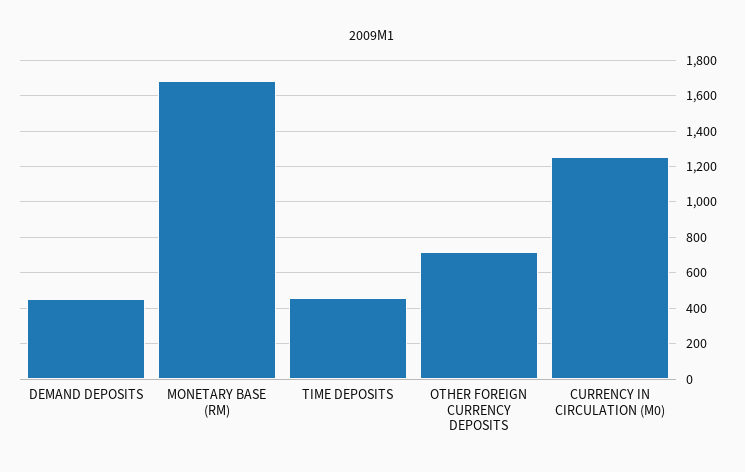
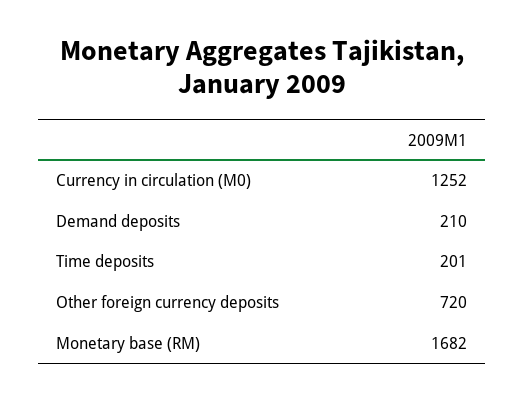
  {
-   "DEMAND DEPOSITS": 450,
+   "DEMAND DEPOSITS": 210,
    "MONETARY BASE (RM)": 1682,
-   "TIME DEPOSITS": 450,
+   "TIME DEPOSITS": 201,
    "OTHER FOREIGN CURRENCY DEPOSITS": 720,
    "CURRENCY IN CIRCULATION (M0)": 1252
  }

